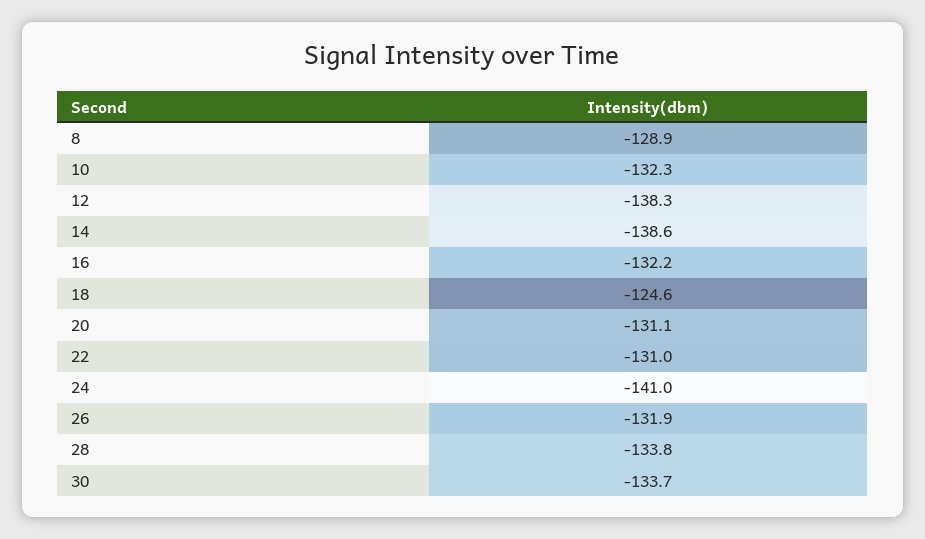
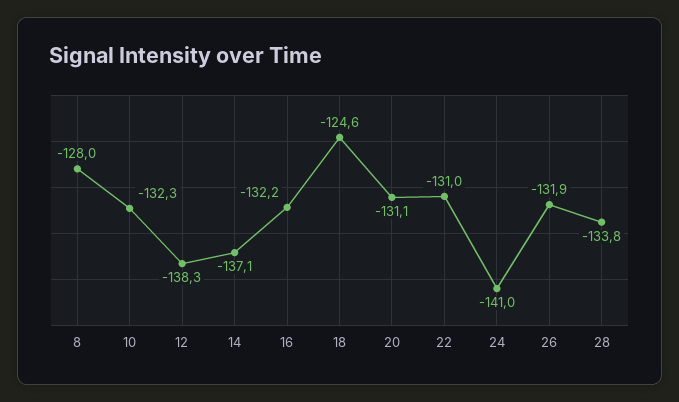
  {
-   "8": -128.9,
+   "8": -128,
    "10": -132.3,
    "12": -138.3,
-   "14": -138.6,
+   "14": -137.1,
    "16": -132.2,
    "18": -124.6,
    "20": -131.1,
    "22": -131,
    "24": -141,
    "26": -131.9,
-   "28": -133.8,
+   "28": -133.8
-   "30": -133.7
  }

